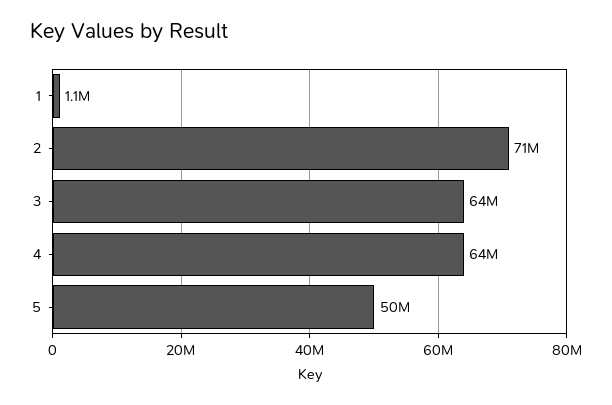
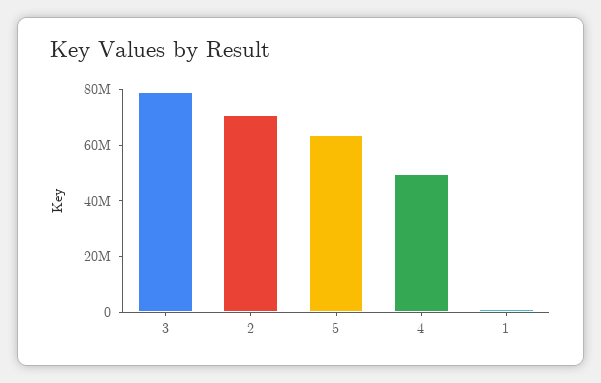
  {
    "1": 1100000,
    "2": 71000000,
-   "3": 64000000,
+   "3": 80000000,
-   "4": 64000000,
+   "4": 50000000,
-   "5": 50000000
+   "5": 65000000
  }

